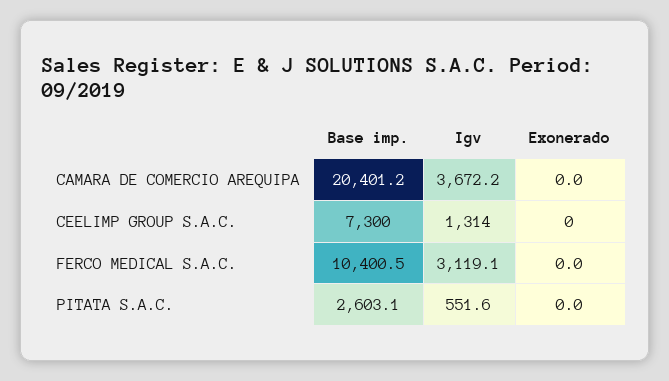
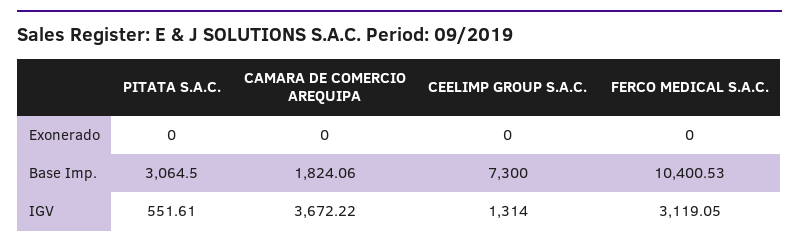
  {
    "Base imp.": {
-     "CAMARA DE COMERCIO AREQUIPA": 20401.2,
+     "CAMARA DE COMERCIO AREQUIPA": 1824.06,
      "CEELIMP GROUP S.A.C.": 7300,
      "FERCO MEDICAL S.A.C.": 10400.53,
-     "PITATA S.A.C.": 2603.1
+     "PITATA S.A.C.": 3064.5
    },
    "Igv": {
      "CAMARA DE COMERCIO AREQUIPA": 3672.22,
      "CEELIMP GROUP S.A.C.": 1314,
      "FERCO MEDICAL S.A.C.": 3119.05,
      "PITATA S.A.C.": 551.61
    },
    "Exonerado": {
      "CAMARA DE COMERCIO AREQUIPA": 0,
      "CEELIMP GROUP S.A.C.": 0,
      "FERCO MEDICAL S.A.C.": 0,
      "PITATA S.A.C.": 0
    }
  }

